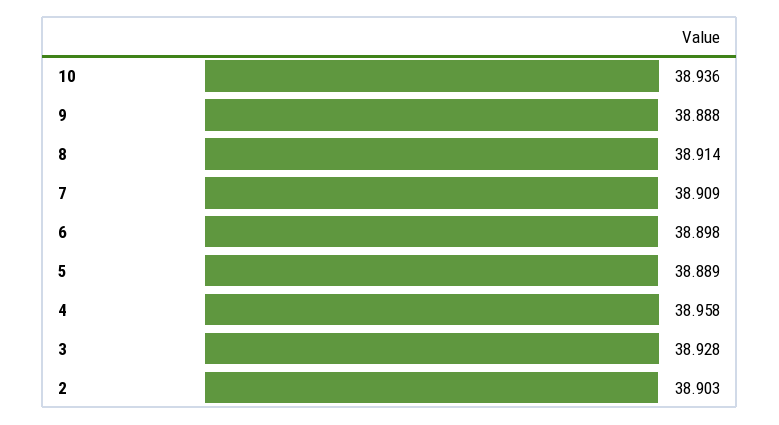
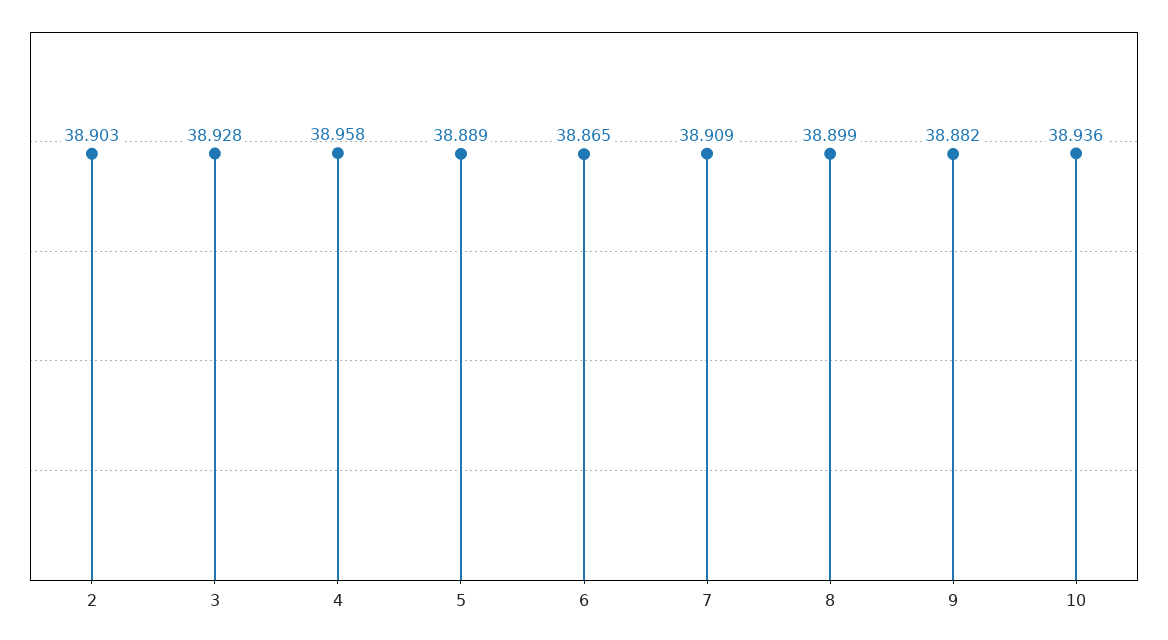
  {
    "10": 38.936,
-   "9": 38.888,
+   "9": 38.882,
-   "8": 38.914,
+   "8": 38.899,
    "7": 38.909,
-   "6": 38.898,
+   "6": 38.865,
    "5": 38.889,
    "4": 38.958,
    "3": 38.928,
    "2": 38.903
  }

